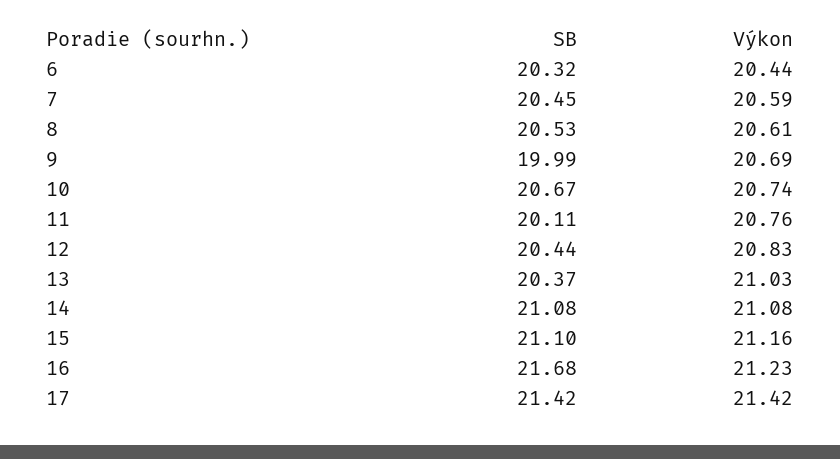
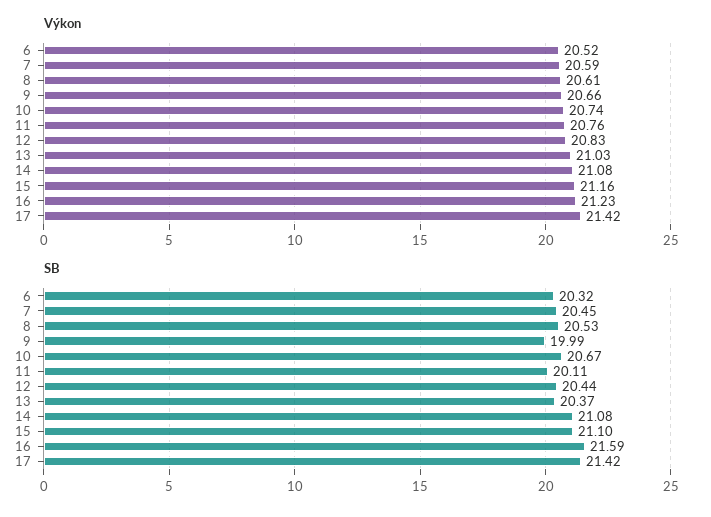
  {
    "SB": {
      "6": 20.32,
      "7": 20.45,
      "8": 20.53,
      "9": 19.99,
      "10": 20.67,
      "11": 20.11,
      "12": 20.44,
      "13": 20.37,
      "14": 21.08,
      "15": 21.1,
-     "16": 21.68,
+     "16": 21.59,
      "17": 21.42
    },
    "Výkon": {
-     "6": 20.44,
+     "6": 20.52,
      "7": 20.59,
      "8": 20.61,
-     "9": 20.69,
+     "9": 20.66,
      "10": 20.74,
      "11": 20.76,
      "12": 20.83,
      "13": 21.03,
      "14": 21.08,
      "15": 21.16,
      "16": 21.23,
      "17": 21.42
    }
  }

